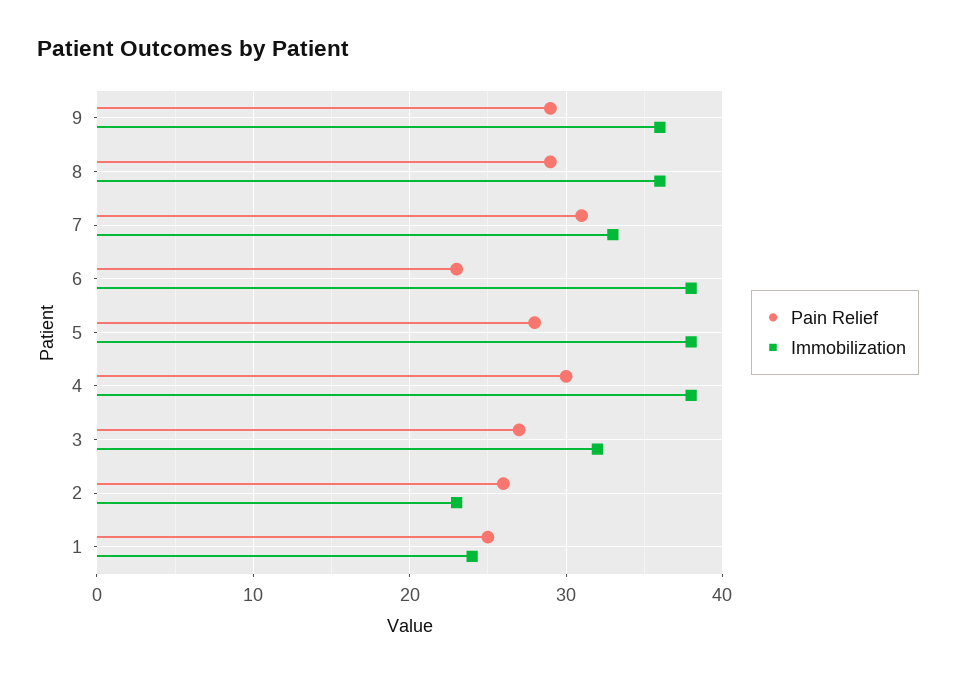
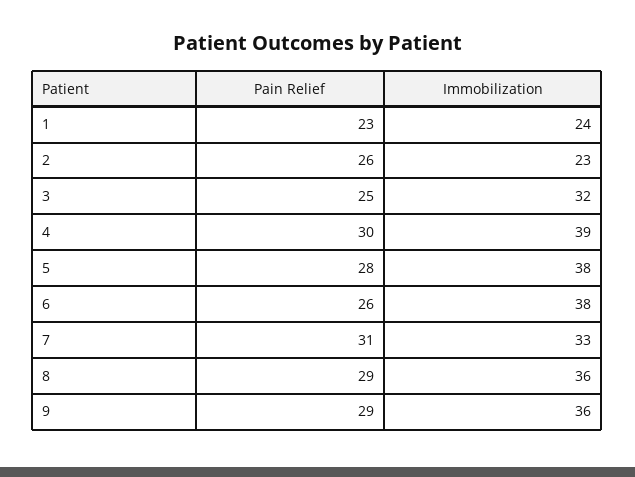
  {
    "Pain Relief": {
      "9": 29,
      "8": 29,
      "7": 31,
-     "6": 23,
+     "6": 26,
      "5": 28,
      "4": 30,
-     "3": 27,
+     "3": 25,
      "2": 26,
-     "1": 25
+     "1": 23
    },
    "Immobilization": {
      "9": 36,
      "8": 36,
      "7": 33,
      "6": 38,
      "5": 38,
-     "4": 38,
+     "4": 39,
      "3": 32,
      "2": 23,
      "1": 24
    }
  }

